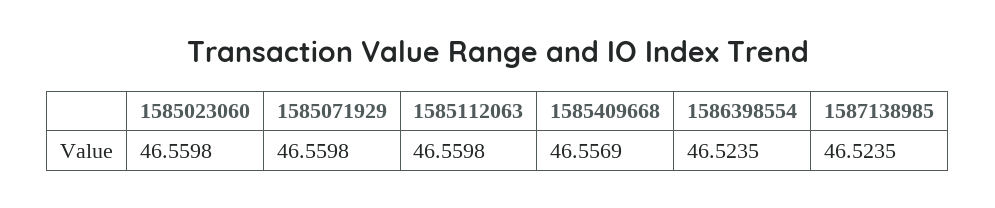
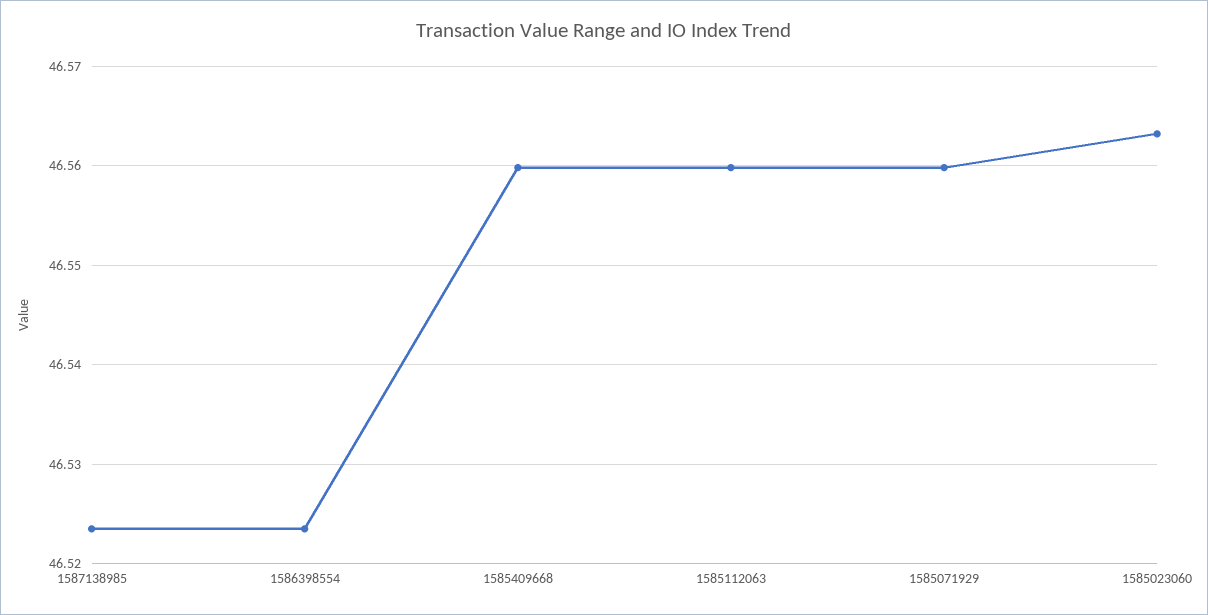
  {
-   "1585023060": 46.5598,
+   "1585023060": 46.563,
    "1585071929": 46.5598,
    "1585112063": 46.5598,
-   "1585409668": 46.5569,
+   "1585409668": 46.56,
    "1586398554": 46.5235,
    "1587138985": 46.5235
  }

